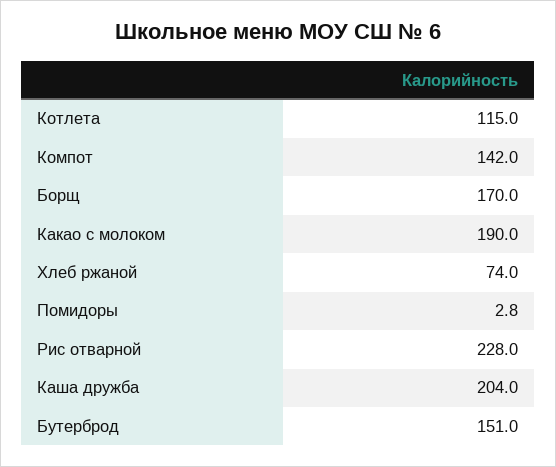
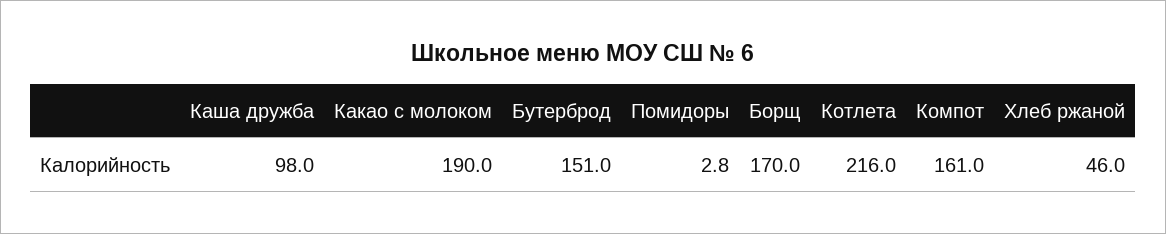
  {
-   "Котлета": 115,
+   "Котлета": 216,
-   "Компот": 142,
+   "Компот": 161,
    "Борщ": 170,
    "Какао с молоком": 190,
-   "Хлеб ржаной": 74,
+   "Хлеб ржаной": 46,
    "Помидоры": 2.8,
-   "Рис отварной": 228,
-   "Каша дружба": 204,
+   "Каша дружба": 98,
    "Бутерброд": 151
  }

